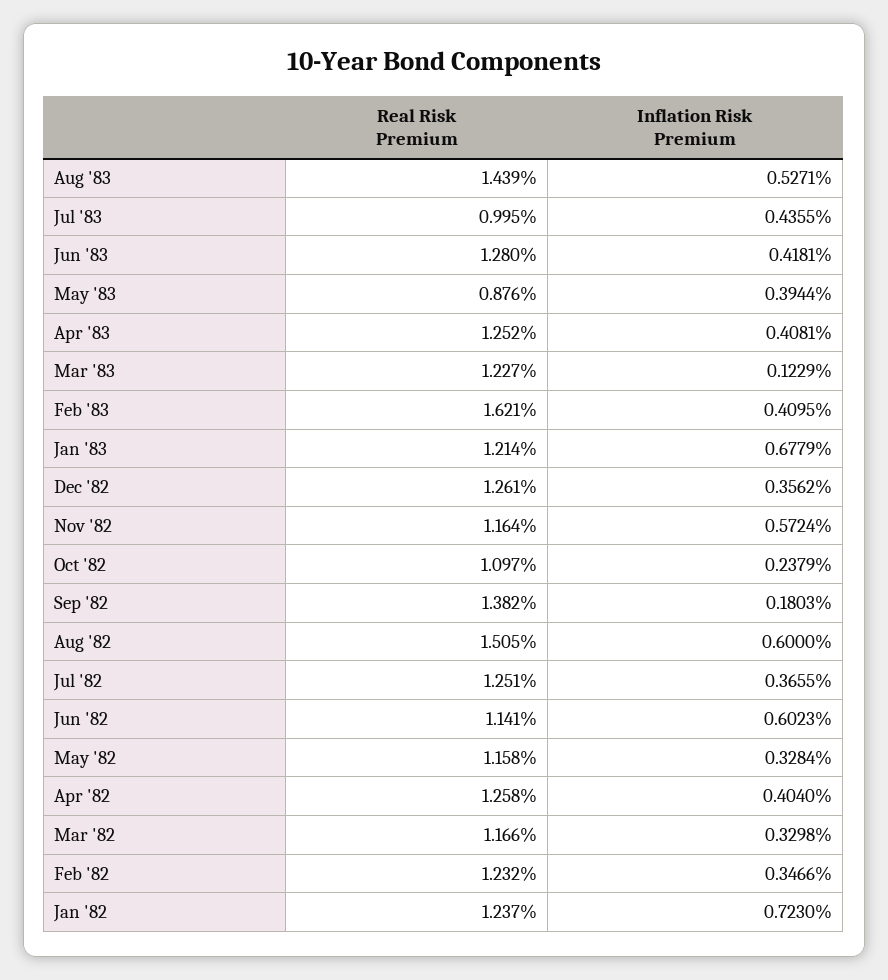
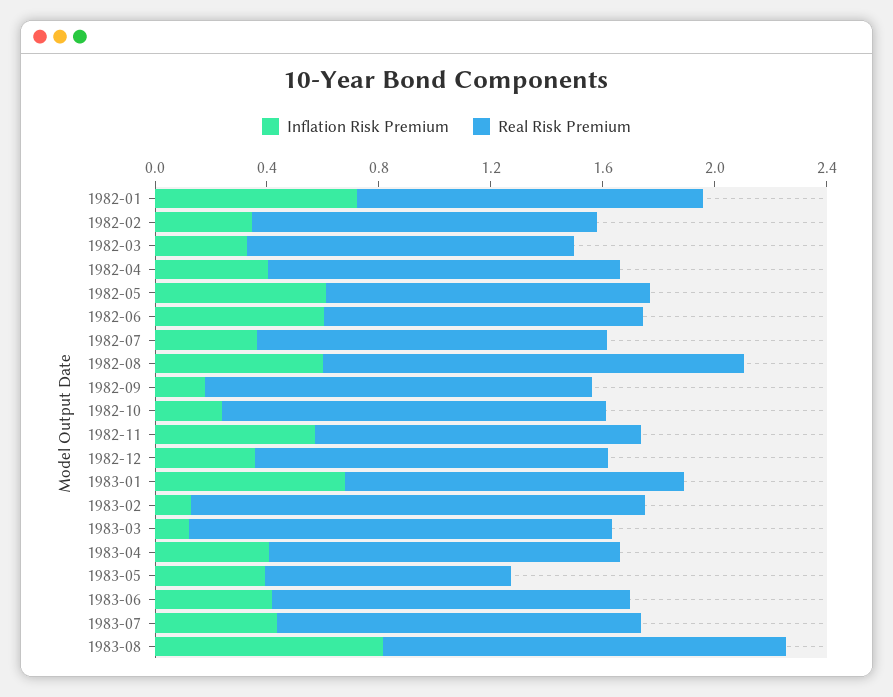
  {
    "Real Risk Premium": {
      "Aug '83": 1.439,
-     "Jul '83": 0.995,
+     "Jul '83": 1.3,
      "Jun '83": 1.28,
      "May '83": 0.876,
      "Apr '83": 1.252,
-     "Mar '83": 1.227,
+     "Mar '83": 1.5,
      "Feb '83": 1.621,
      "Jan '83": 1.214,
      "Dec '82": 1.261,
      "Nov '82": 1.164,
-     "Oct '82": 1.097,
+     "Oct '82": 1.4,
      "Sep '82": 1.382,
      "Aug '82": 1.505,
      "Jul '82": 1.251,
      "Jun '82": 1.141,
      "May '82": 1.158,
      "Apr '82": 1.258,
      "Mar '82": 1.166,
      "Feb '82": 1.232,
      "Jan '82": 1.237
    },
    "Inflation Risk Premium": {
-     "Aug '83": 0.5271,
+     "Aug '83": 0.8,
      "Jul '83": 0.4355,
      "Jun '83": 0.4181,
      "May '83": 0.3944,
      "Apr '83": 0.4081,
      "Mar '83": 0.1229,
-     "Feb '83": 0.4095,
+     "Feb '83": 0.1,
      "Jan '83": 0.6779,
      "Dec '82": 0.3562,
      "Nov '82": 0.5724,
      "Oct '82": 0.2379,
      "Sep '82": 0.1803,
      "Aug '82": 0.6,
      "Jul '82": 0.3655,
      "Jun '82": 0.6023,
-     "May '82": 0.3284,
+     "May '82": 0.6,
      "Apr '82": 0.404,
      "Mar '82": 0.3298,
      "Feb '82": 0.3466,
      "Jan '82": 0.723
    }
  }

